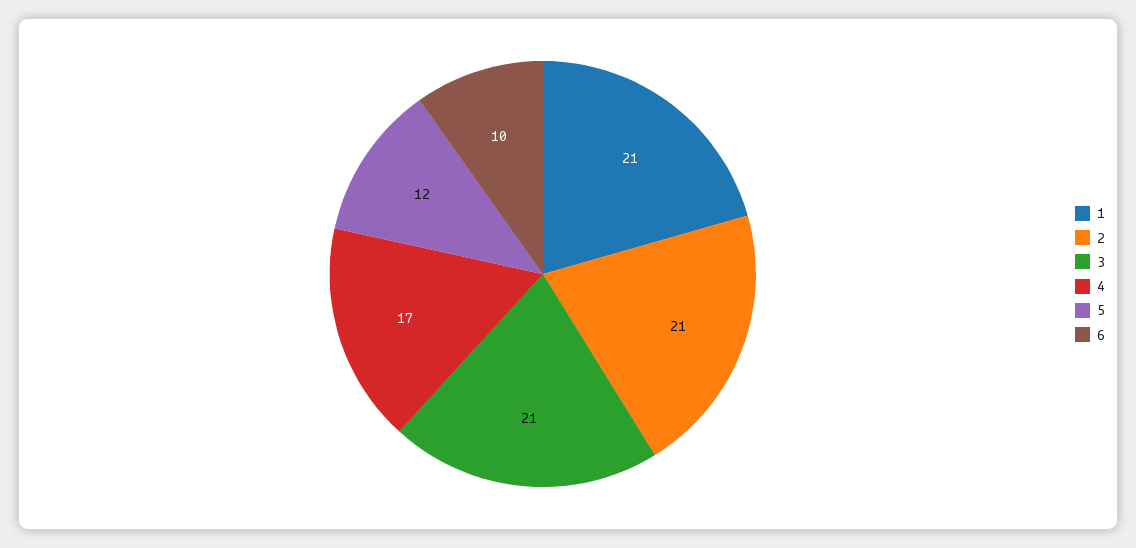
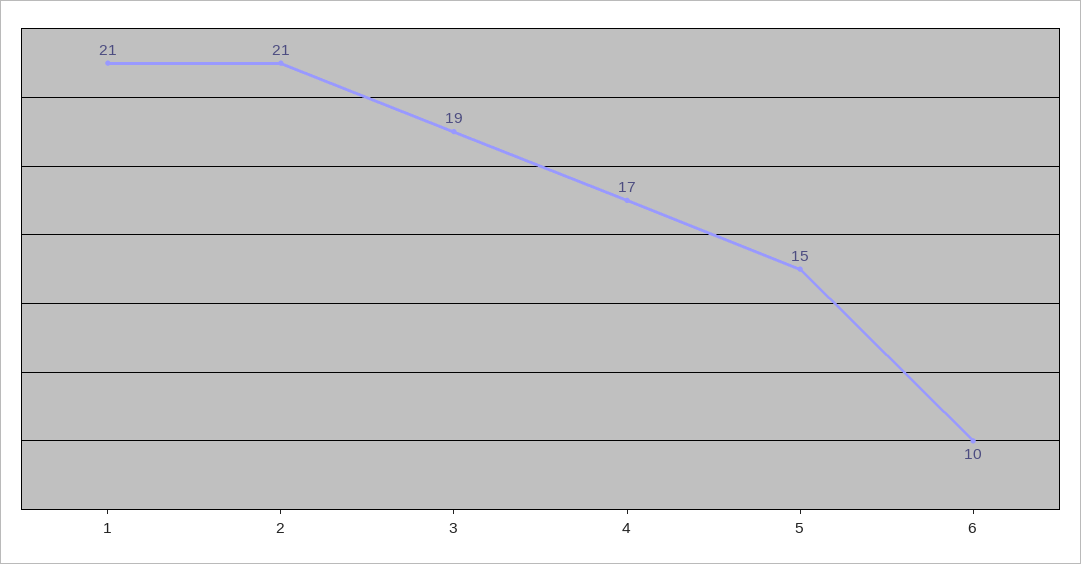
  {
    "1": 21,
    "2": 21,
-   "3": 21,
+   "3": 19,
    "4": 17,
-   "5": 12,
+   "5": 15,
    "6": 10
  }

